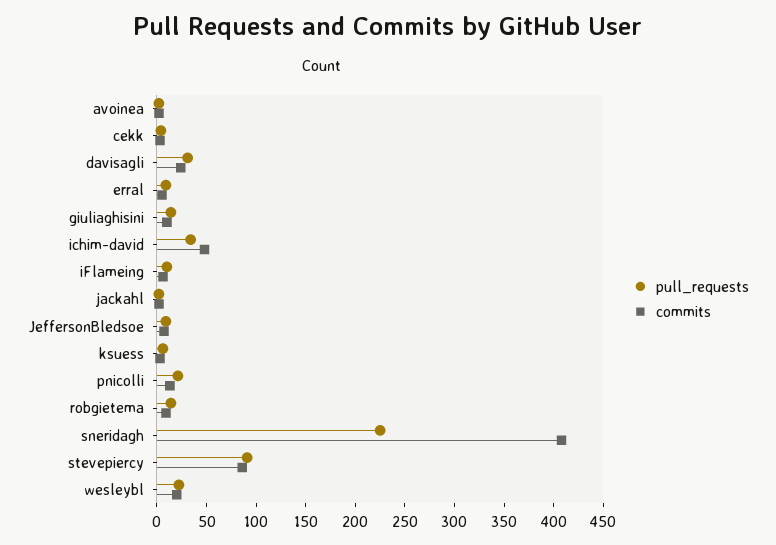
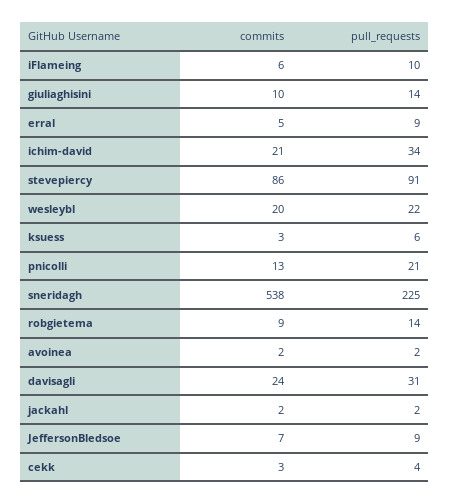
  {
    "pull_requests": {
      "avoinea": 2,
      "cekk": 4,
      "davisagli": 31,
      "erral": 9,
      "giuliaghisini": 14,
      "ichim-david": 34,
      "iFlameing": 10,
      "jackahl": 2,
      "JeffersonBledsoe": 9,
      "ksuess": 6,
      "pnicolli": 21,
      "robgietema": 14,
      "sneridagh": 225,
      "stevepiercy": 91,
      "wesleybl": 22
    },
    "commits": {
      "avoinea": 2,
      "cekk": 3,
      "davisagli": 24,
      "erral": 5,
      "giuliaghisini": 10,
-     "ichim-david": 50,
+     "ichim-david": 21,
      "iFlameing": 6,
      "jackahl": 2,
      "JeffersonBledsoe": 7,
      "ksuess": 3,
      "pnicolli": 13,
      "robgietema": 9,
-     "sneridagh": 410,
+     "sneridagh": 538,
      "stevepiercy": 86,
      "wesleybl": 20
    }
  }

